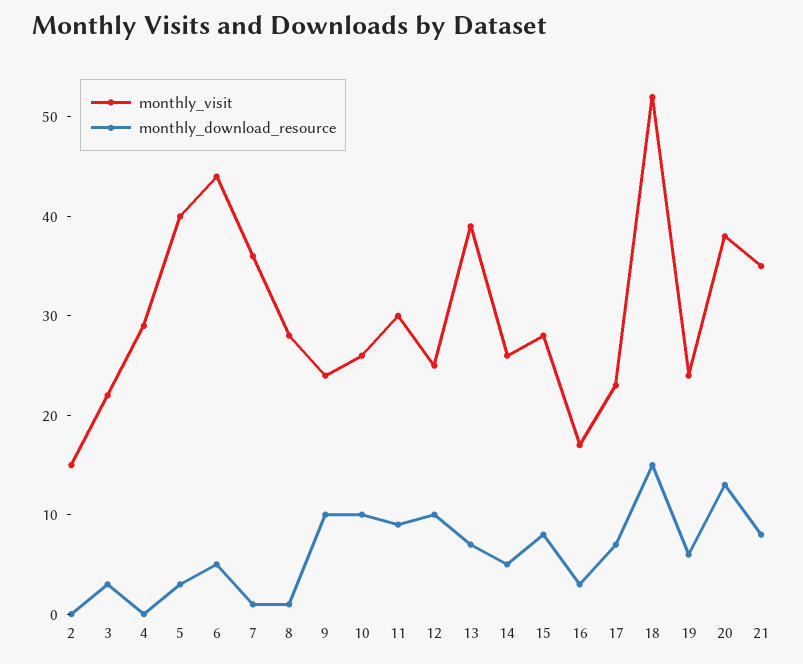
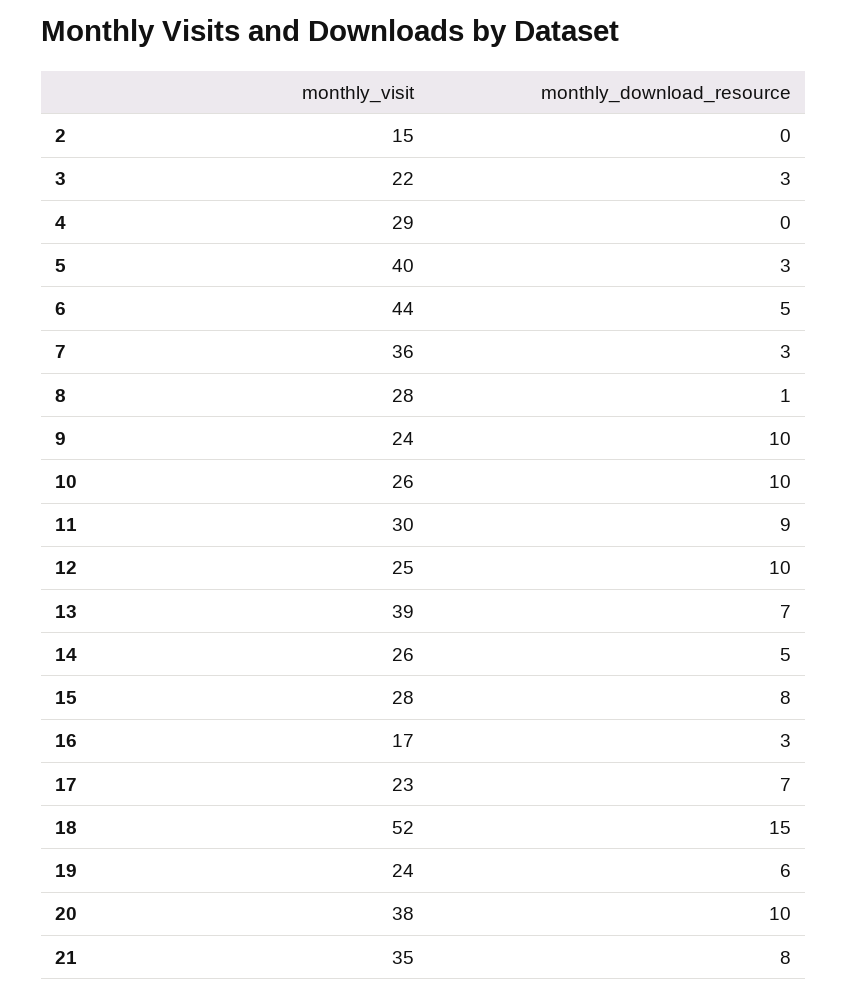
  {
    "monthly_visit": {
      "2": 15,
      "3": 22,
      "4": 29,
      "5": 40,
      "6": 44,
      "7": 36,
      "8": 28,
      "9": 24,
      "10": 26,
      "11": 30,
      "12": 25,
      "13": 39,
      "14": 26,
      "15": 28,
      "16": 17,
      "17": 23,
      "18": 52,
      "19": 24,
      "20": 38,
      "21": 35
    },
    "monthly_download_resource": {
      "2": 0,
      "3": 3,
      "4": 0,
      "5": 3,
      "6": 5,
-     "7": 1,
+     "7": 3,
      "8": 1,
      "9": 10,
      "10": 10,
      "11": 9,
      "12": 10,
      "13": 7,
      "14": 5,
      "15": 8,
      "16": 3,
      "17": 7,
      "18": 15,
      "19": 6,
-     "20": 13,
+     "20": 10,
      "21": 8
    }
  }

